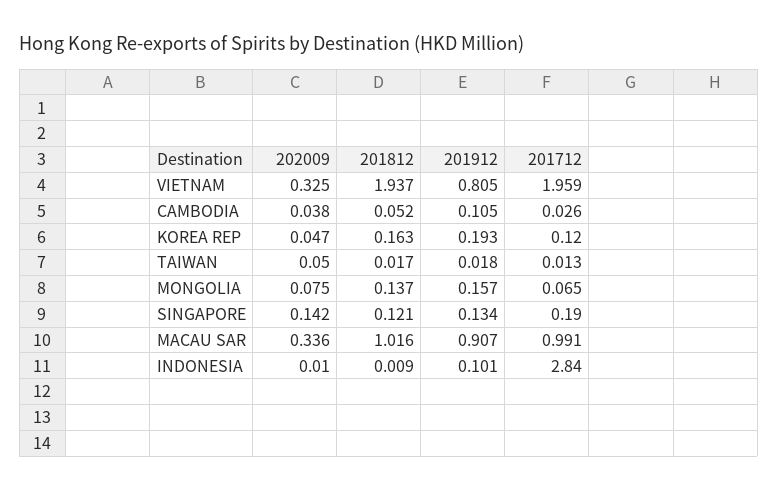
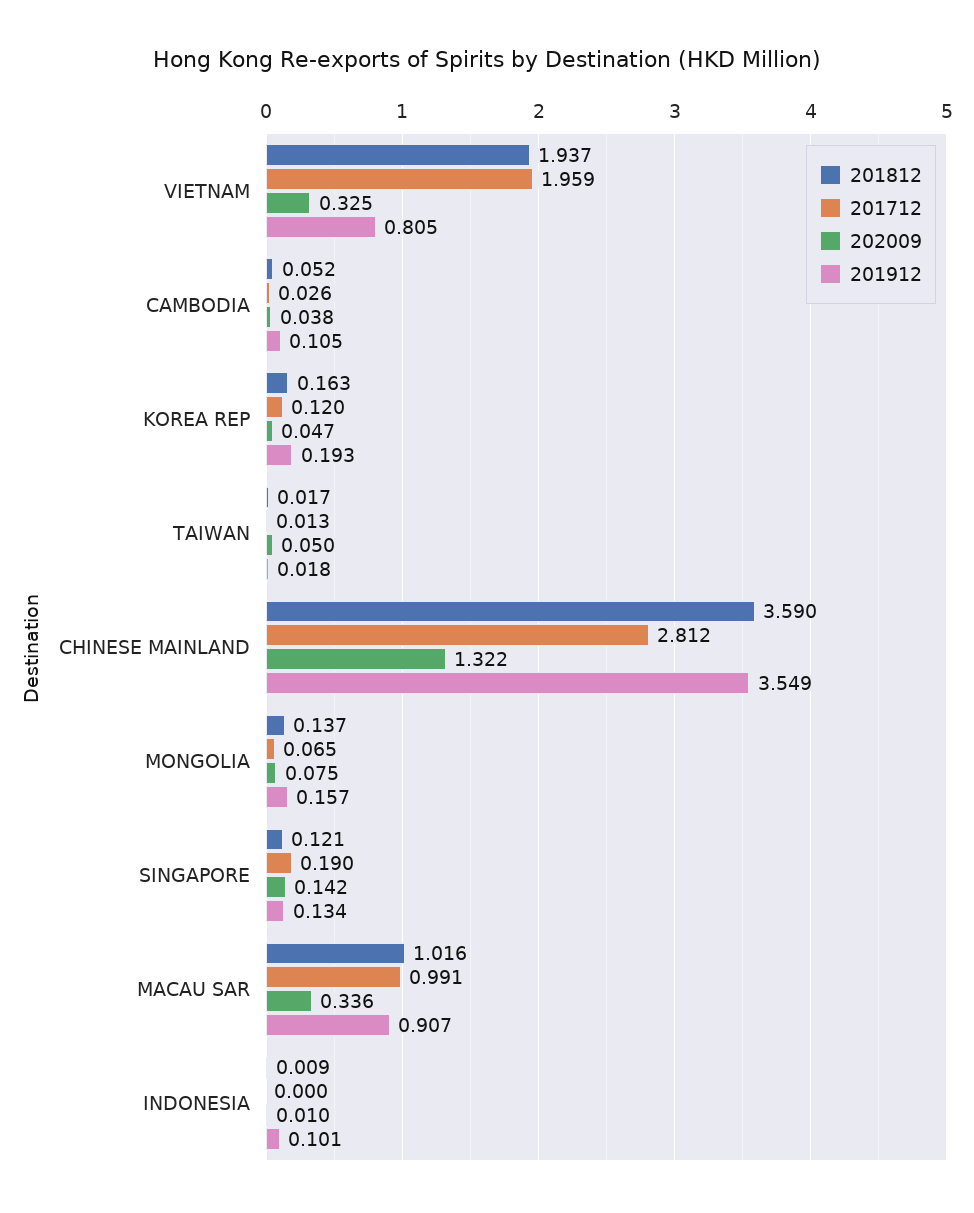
  {
    "202009": {
      "VIETNAM": 0.325,
      "CAMBODIA": 0.038,
      "KOREA REP": 0.047,
      "TAIWAN": 0.05,
      "MONGOLIA": 0.075,
      "SINGAPORE": 0.142,
      "MACAU SAR": 0.336,
-     "INDONESIA": 0.01
+     "INDONESIA": 0.01,
+     "CHINESE MAINLAND": 1.322
    },
    "201812": {
      "VIETNAM": 1.937,
      "CAMBODIA": 0.052,
      "KOREA REP": 0.163,
      "TAIWAN": 0.017,
      "MONGOLIA": 0.137,
      "SINGAPORE": 0.121,
      "MACAU SAR": 1.016,
-     "INDONESIA": 0.009
+     "INDONESIA": 0.009,
+     "CHINESE MAINLAND": 3.59
    },
    "201912": {
      "VIETNAM": 0.805,
      "CAMBODIA": 0.105,
      "KOREA REP": 0.193,
      "TAIWAN": 0.018,
      "MONGOLIA": 0.157,
      "SINGAPORE": 0.134,
      "MACAU SAR": 0.907,
-     "INDONESIA": 0.101
+     "INDONESIA": 0.101,
+     "CHINESE MAINLAND": 3.549
    },
    "201712": {
      "VIETNAM": 1.959,
      "CAMBODIA": 0.026,
      "KOREA REP": 0.12,
      "TAIWAN": 0.013,
      "MONGOLIA": 0.065,
      "SINGAPORE": 0.19,
      "MACAU SAR": 0.991,
-     "INDONESIA": 2.84
+     "INDONESIA": 0,
+     "CHINESE MAINLAND": 2.812
    }
  }

